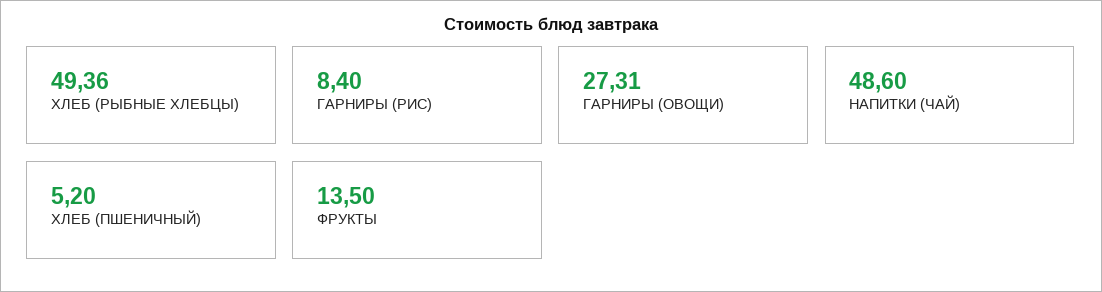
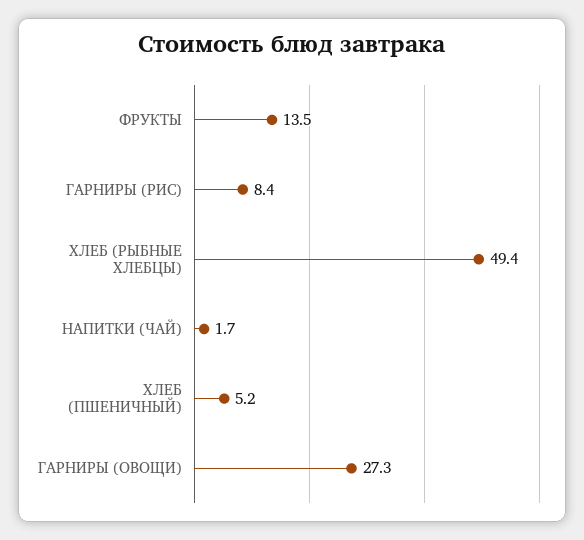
  {
    "ХЛЕБ (РЫБНЫЕ ХЛЕБЦЫ)": 49.36,
    "ГАРНИРЫ (РИС)": 8.4,
    "ГАРНИРЫ (ОВОЩИ)": 27.31,
-   "НАПИТКИ (ЧАЙ)": 48.6,
+   "НАПИТКИ (ЧАЙ)": 1.7,
    "ХЛЕБ (ПШЕНИЧНЫЙ)": 5.2,
    "ФРУКТЫ": 13.5
  }

